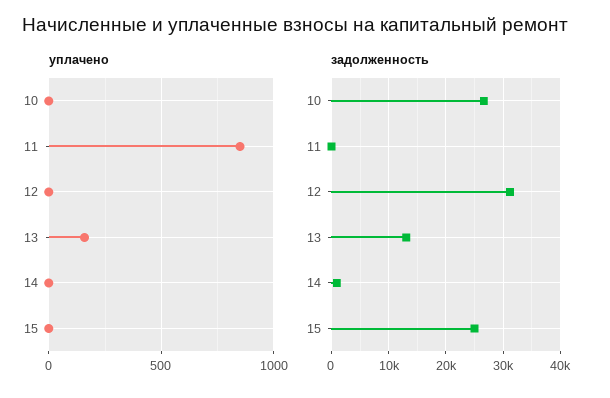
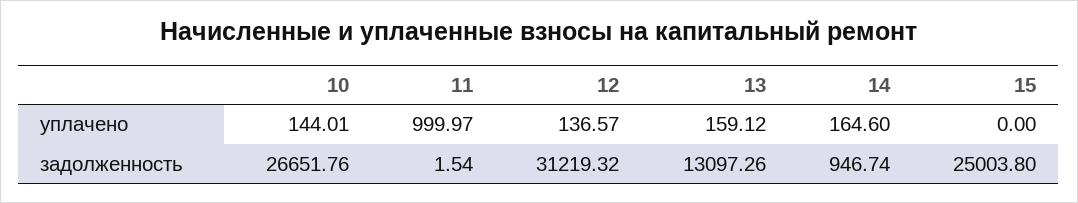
  {
    "уплачено": {
-     "10": 0,
+     "10": 144.01,
-     "11": 850,
+     "11": 999.97,
-     "12": 0,
+     "12": 136.57,
      "13": 159.12,
-     "14": 0,
+     "14": 164.6,
      "15": 0
    },
    "задолженность": {
      "10": 26651.76,
      "11": 1.54,
      "12": 31219.32,
      "13": 13097.26,
      "14": 946.74,
      "15": 25003.8
    }
  }

